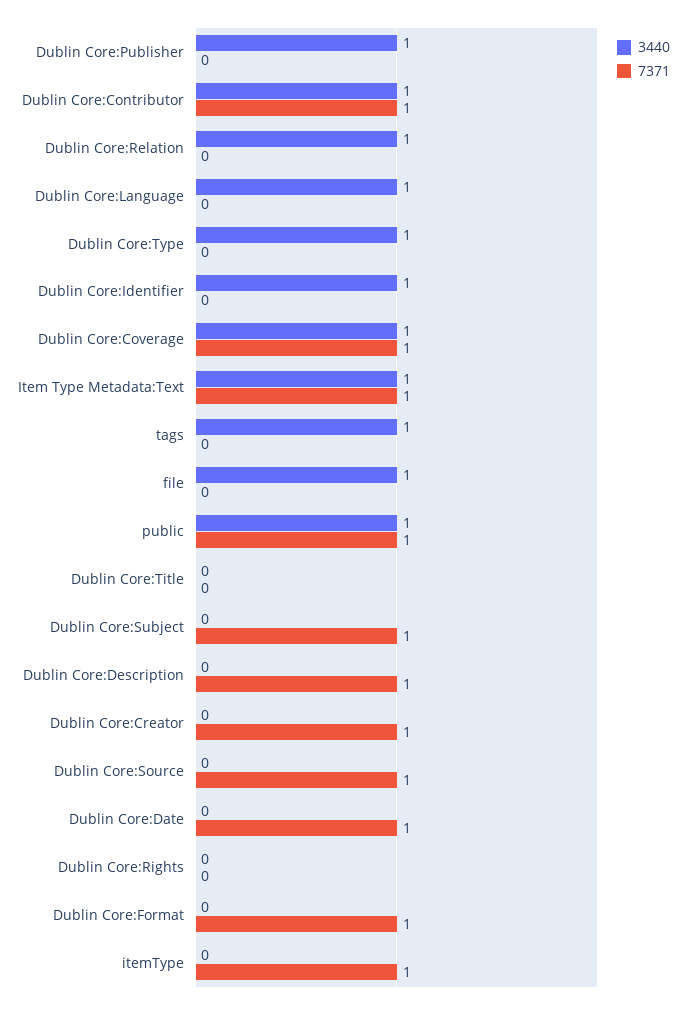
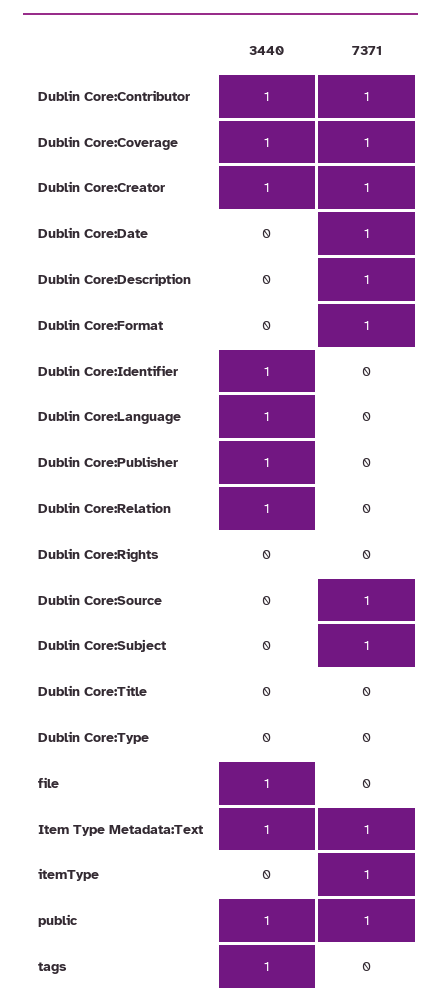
  {
    "3440": {
      "Dublin Core:Publisher": 1,
      "Dublin Core:Contributor": 1,
      "Dublin Core:Relation": 1,
      "Dublin Core:Language": 1,
-     "Dublin Core:Type": 1,
+     "Dublin Core:Type": 0,
      "Dublin Core:Identifier": 1,
      "Dublin Core:Coverage": 1,
      "Item Type Metadata:Text": 1,
      "tags": 1,
      "file": 1,
      "public": 1,
      "Dublin Core:Title": 0,
      "Dublin Core:Subject": 0,
      "Dublin Core:Description": 0,
-     "Dublin Core:Creator": 0,
+     "Dublin Core:Creator": 1,
      "Dublin Core:Source": 0,
      "Dublin Core:Date": 0,
      "Dublin Core:Rights": 0,
      "Dublin Core:Format": 0,
      "itemType": 0
    },
    "7371": {
      "Dublin Core:Publisher": 0,
      "Dublin Core:Contributor": 1,
      "Dublin Core:Relation": 0,
      "Dublin Core:Language": 0,
      "Dublin Core:Type": 0,
      "Dublin Core:Identifier": 0,
      "Dublin Core:Coverage": 1,
      "Item Type Metadata:Text": 1,
      "tags": 0,
      "file": 0,
      "public": 1,
      "Dublin Core:Title": 0,
      "Dublin Core:Subject": 1,
      "Dublin Core:Description": 1,
      "Dublin Core:Creator": 1,
      "Dublin Core:Source": 1,
      "Dublin Core:Date": 1,
      "Dublin Core:Rights": 0,
      "Dublin Core:Format": 1,
      "itemType": 1
    }
  }

